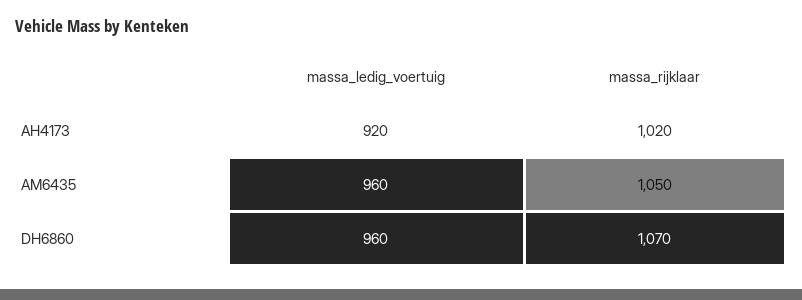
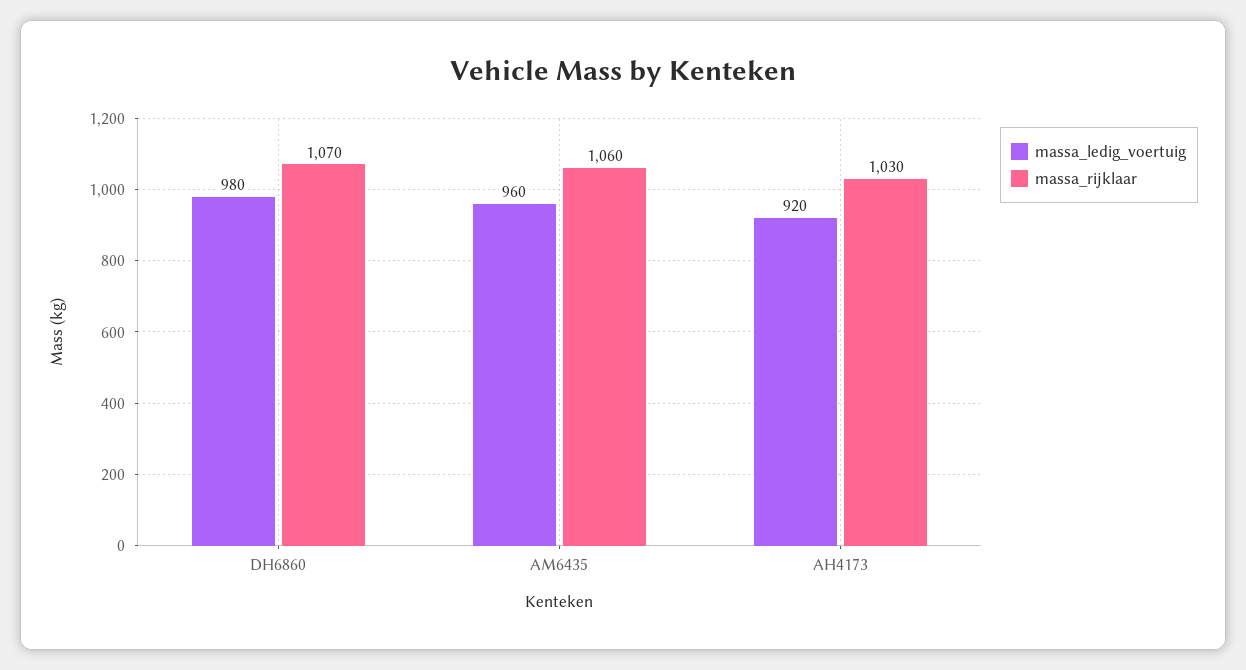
  {
    "massa_ledig_voertuig": {
      "AH4173": 920,
      "AM6435": 960,
-     "DH6860": 960
+     "DH6860": 980
    },
    "massa_rijklaar": {
-     "AH4173": 1020,
+     "AH4173": 1030,
-     "AM6435": 1050,
+     "AM6435": 1060,
      "DH6860": 1070
    }
  }

